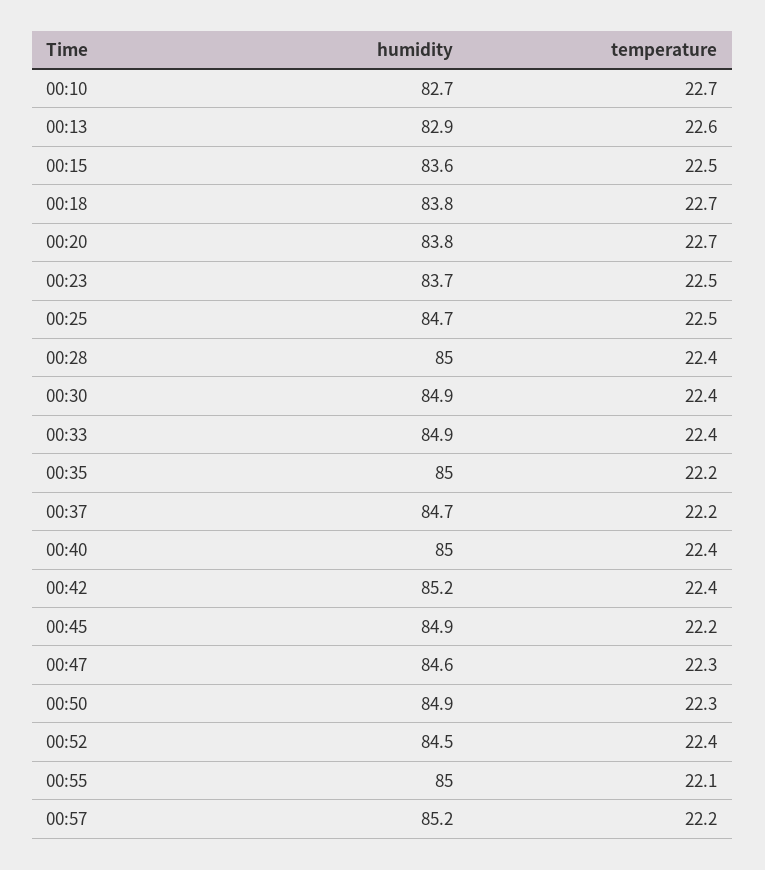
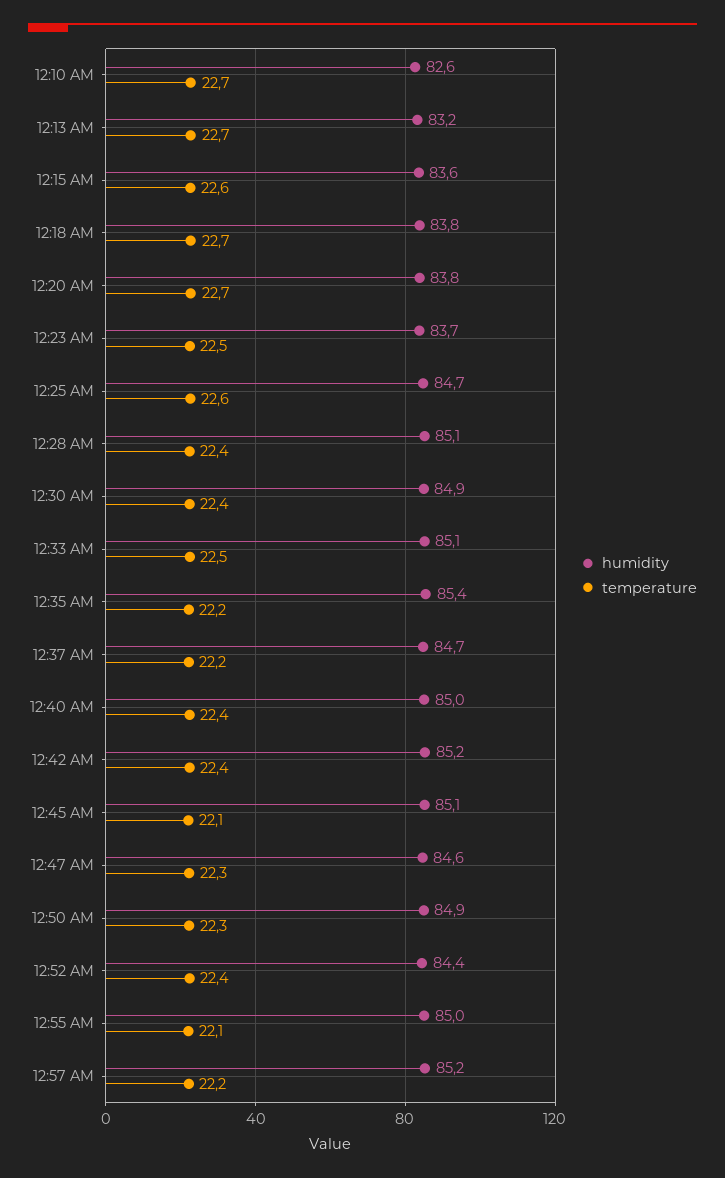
  {
    "humidity": {
-     "00:10": 82.7,
+     "00:10": 82.6,
-     "00:13": 82.9,
+     "00:13": 83.2,
      "00:15": 83.6,
      "00:18": 83.8,
      "00:20": 83.8,
      "00:23": 83.7,
      "00:25": 84.7,
-     "00:28": 85,
+     "00:28": 85.1,
      "00:30": 84.9,
-     "00:33": 84.9,
+     "00:33": 85.1,
-     "00:35": 85,
+     "00:35": 85.4,
      "00:37": 84.7,
      "00:40": 85,
      "00:42": 85.2,
-     "00:45": 84.9,
+     "00:45": 85.1,
      "00:47": 84.6,
      "00:50": 84.9,
-     "00:52": 84.5,
+     "00:52": 84.4,
      "00:55": 85,
      "00:57": 85.2
    },
    "temperature": {
      "00:10": 22.7,
-     "00:13": 22.6,
+     "00:13": 22.7,
-     "00:15": 22.5,
+     "00:15": 22.6,
      "00:18": 22.7,
      "00:20": 22.7,
      "00:23": 22.5,
-     "00:25": 22.5,
+     "00:25": 22.6,
      "00:28": 22.4,
      "00:30": 22.4,
-     "00:33": 22.4,
+     "00:33": 22.5,
      "00:35": 22.2,
      "00:37": 22.2,
      "00:40": 22.4,
      "00:42": 22.4,
-     "00:45": 22.2,
+     "00:45": 22.1,
      "00:47": 22.3,
      "00:50": 22.3,
      "00:52": 22.4,
      "00:55": 22.1,
      "00:57": 22.2
    }
  }

